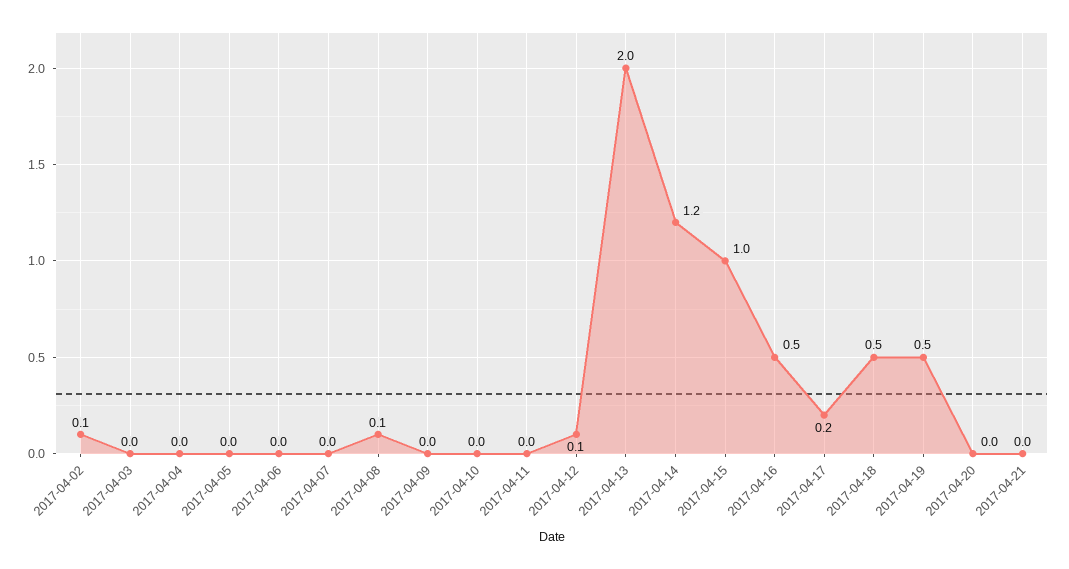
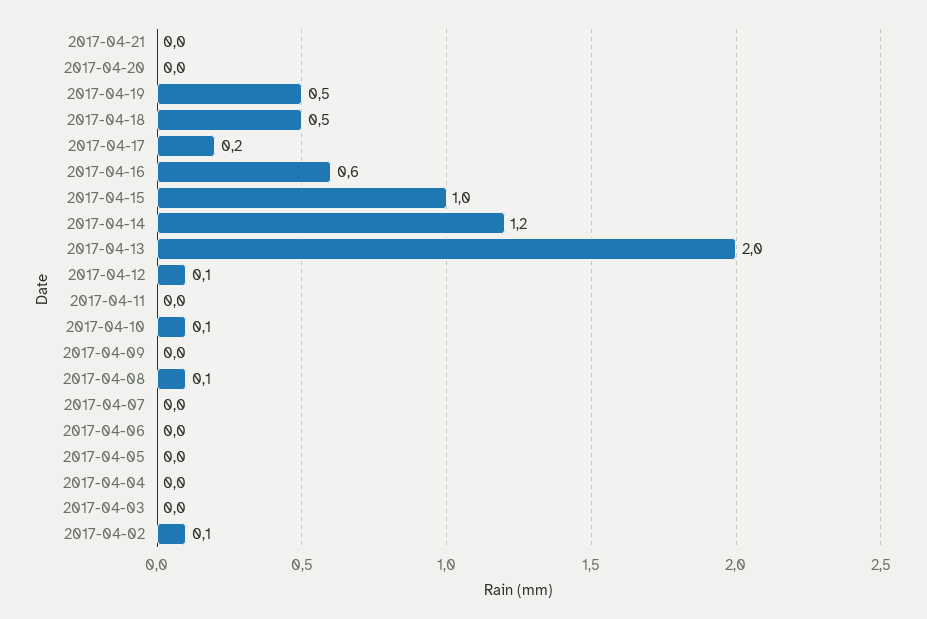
  {
    "2017-04-02": 0.1,
    "2017-04-03": 0,
    "2017-04-04": 0,
    "2017-04-05": 0,
    "2017-04-06": 0,
    "2017-04-07": 0,
    "2017-04-08": 0.1,
    "2017-04-09": 0,
-   "2017-04-10": 0,
+   "2017-04-10": 0.1,
    "2017-04-11": 0,
    "2017-04-12": 0.1,
    "2017-04-13": 2,
    "2017-04-14": 1.2,
    "2017-04-15": 1,
-   "2017-04-16": 0.5,
+   "2017-04-16": 0.6,
    "2017-04-17": 0.2,
    "2017-04-18": 0.5,
    "2017-04-19": 0.5,
    "2017-04-20": 0,
    "2017-04-21": 0
  }

